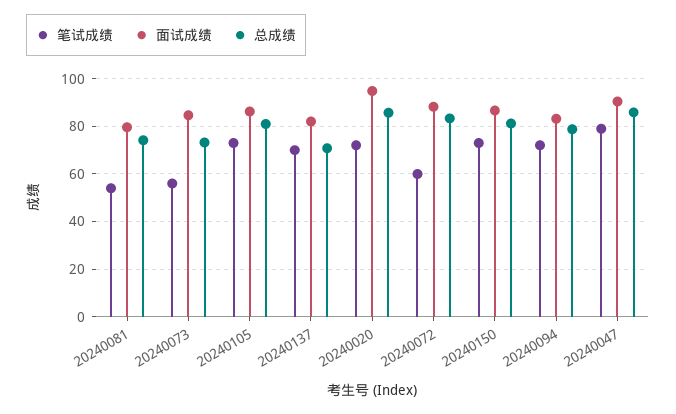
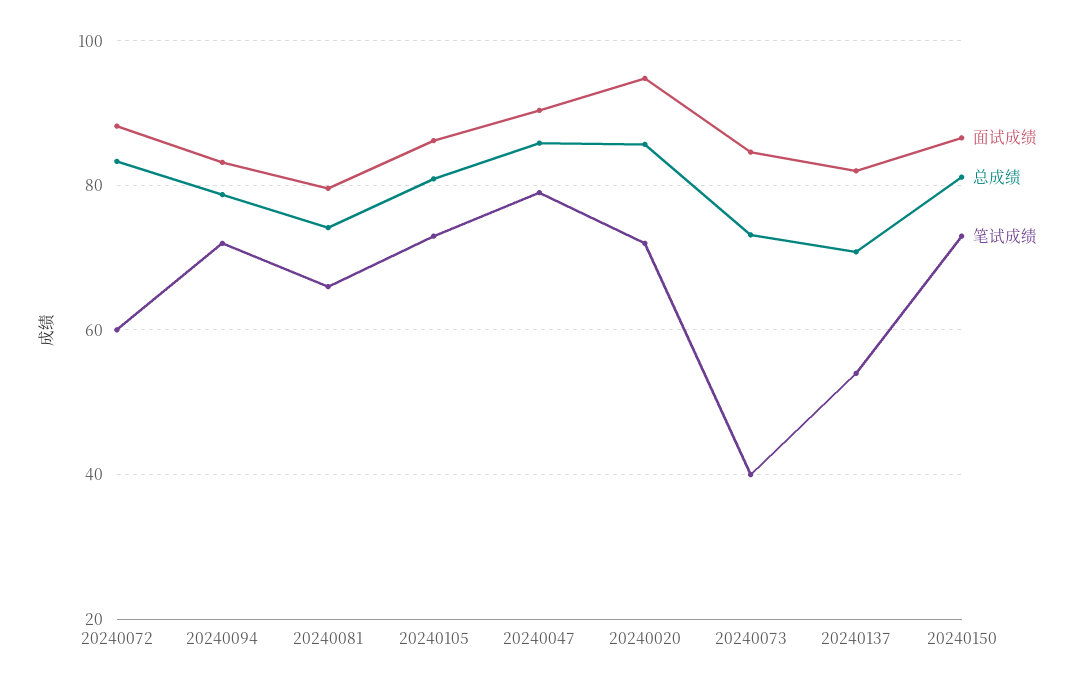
  {
    "笔试成绩": {
-     "20240081": 55,
+     "20240081": 66,
-     "20240073": 55,
+     "20240073": 40,
      "20240105": 74,
-     "20240137": 70,
+     "20240137": 54,
      "20240020": 72,
      "20240072": 60,
      "20240150": 74,
      "20240094": 72,
      "20240047": 80
    },
    "面试成绩": {
      "20240081": 80,
      "20240073": 84,
      "20240105": 86,
      "20240137": 82,
      "20240020": 94,
      "20240072": 88,
      "20240150": 86,
      "20240094": 84,
      "20240047": 90
    },
    "总成绩": {
      "20240081": 74,
      "20240073": 74,
      "20240105": 80,
      "20240137": 70,
      "20240020": 86,
      "20240072": 84,
      "20240150": 82,
      "20240094": 78,
      "20240047": 86
    }
  }

